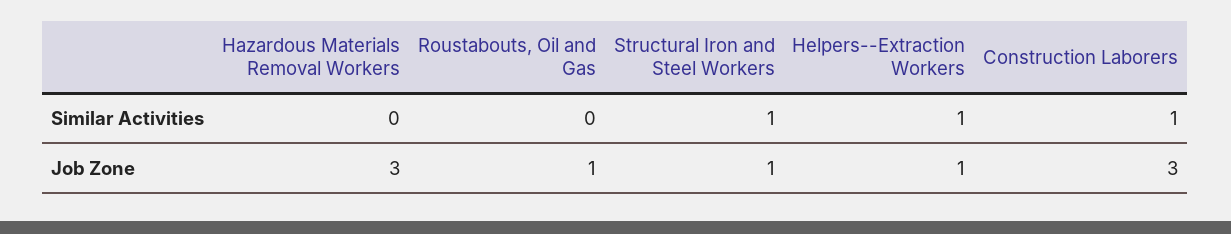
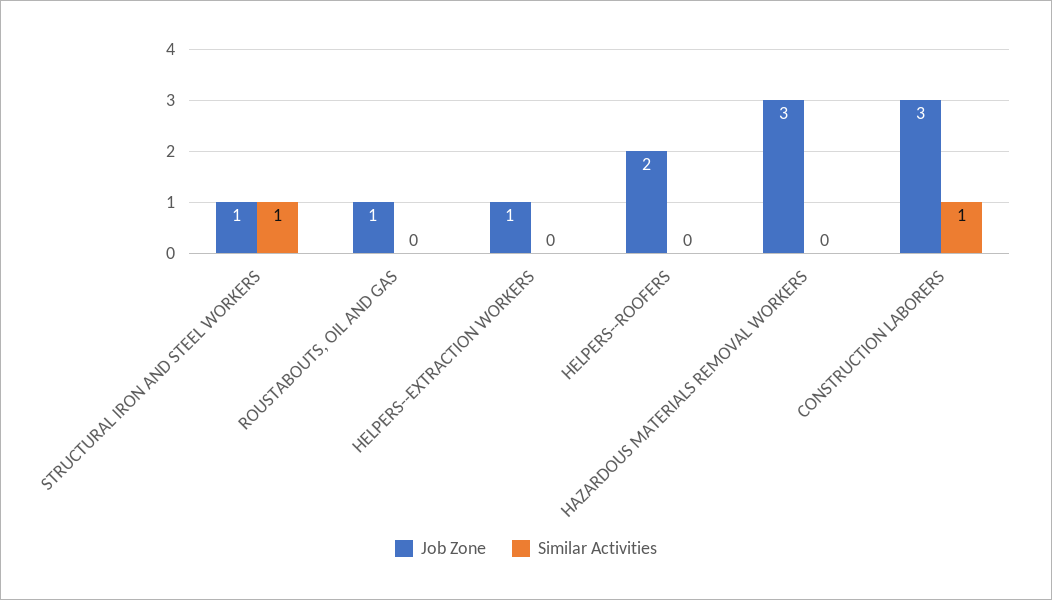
  {
    "Similar Activities": {
      "Hazardous Materials Removal Workers": 0,
      "Roustabouts, Oil and Gas": 0,
      "Structural Iron and Steel Workers": 1,
-     "Helpers--Extraction Workers": 1,
+     "Helpers--Extraction Workers": 0,
-     "Construction Laborers": 1
+     "Construction Laborers": 1,
+     "HELPERS--ROOFERS": 0
    },
    "Job Zone": {
      "Hazardous Materials Removal Workers": 3,
      "Roustabouts, Oil and Gas": 1,
      "Structural Iron and Steel Workers": 1,
      "Helpers--Extraction Workers": 1,
-     "Construction Laborers": 3
+     "Construction Laborers": 3,
+     "HELPERS--ROOFERS": 2
    }
  }

